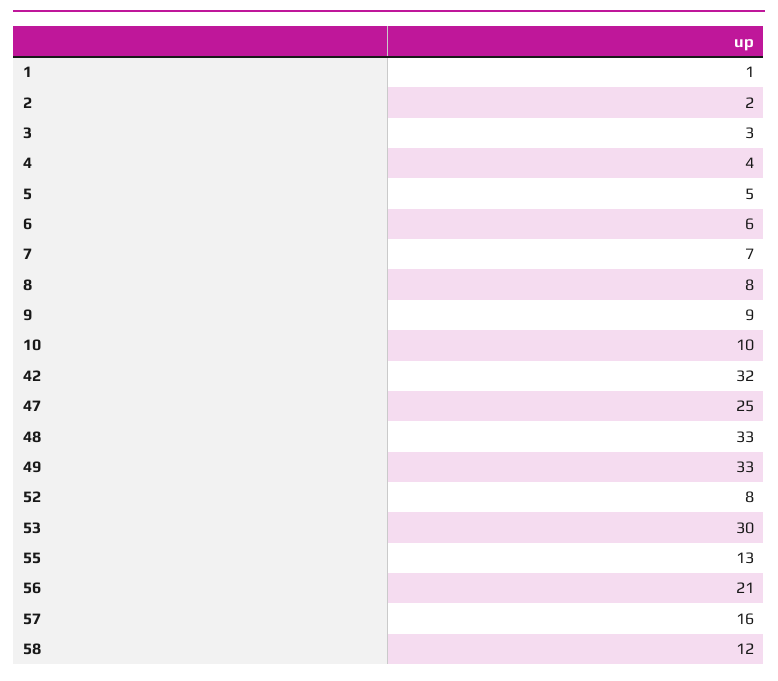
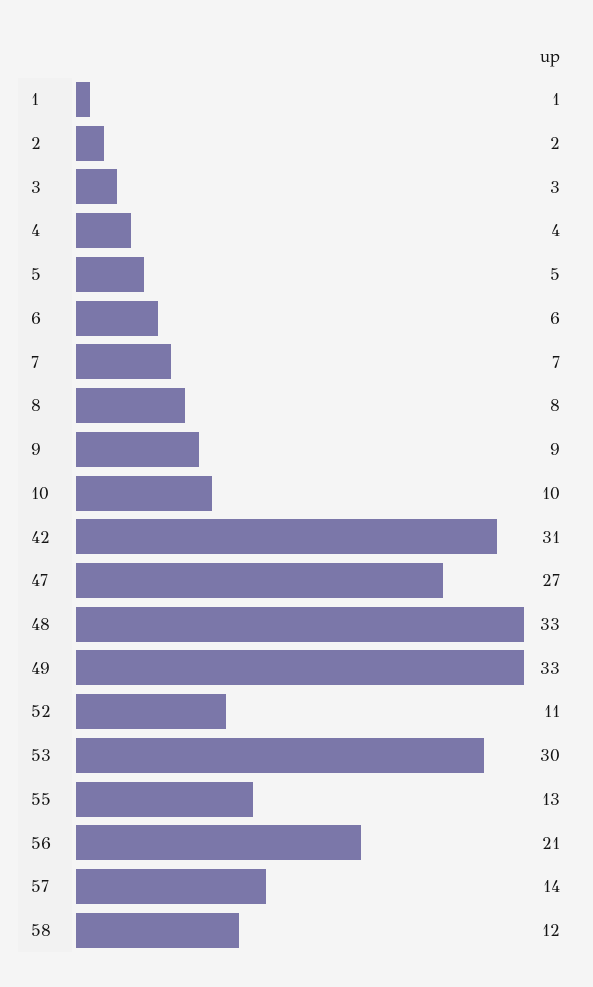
  {
    "1": 1,
    "2": 2,
    "3": 3,
    "4": 4,
    "5": 5,
    "6": 6,
    "7": 7,
    "8": 8,
    "9": 9,
    "10": 10,
-   "42": 32,
+   "42": 31,
-   "47": 25,
+   "47": 27,
    "48": 33,
    "49": 33,
-   "52": 8,
+   "52": 11,
    "53": 30,
    "55": 13,
    "56": 21,
-   "57": 16,
+   "57": 14,
    "58": 12
  }

